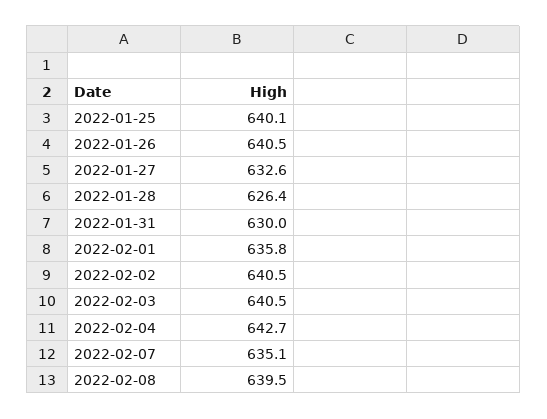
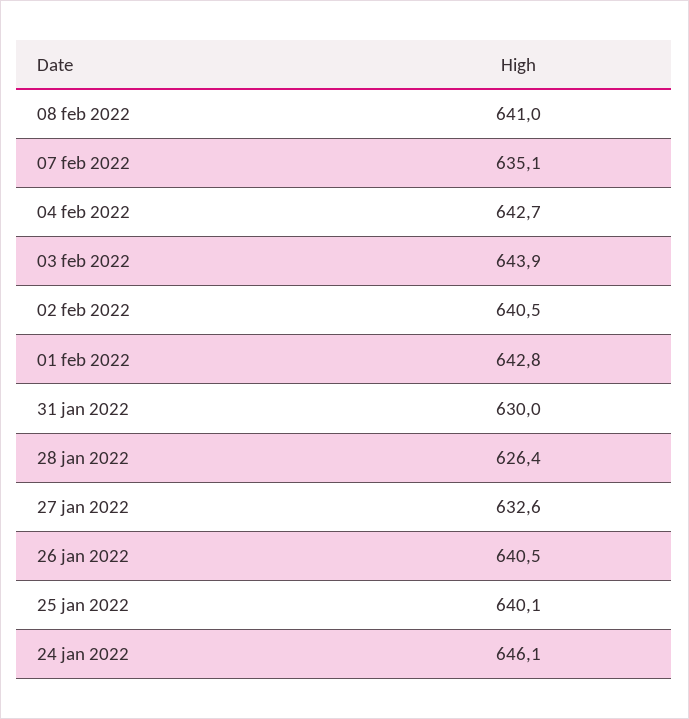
  {
    "2022-01-25": 640.1,
    "2022-01-26": 640.5,
    "2022-01-27": 632.6,
    "2022-01-28": 626.4,
    "2022-01-31": 630,
-   "2022-02-01": 635.8,
+   "2022-02-01": 642.8,
    "2022-02-02": 640.5,
-   "2022-02-03": 640.5,
+   "2022-02-03": 643.9,
    "2022-02-04": 642.7,
    "2022-02-07": 635.1,
-   "2022-02-08": 639.5
+   "2022-02-08": 641,
+   "24 jan 2022": 646.1
  }

